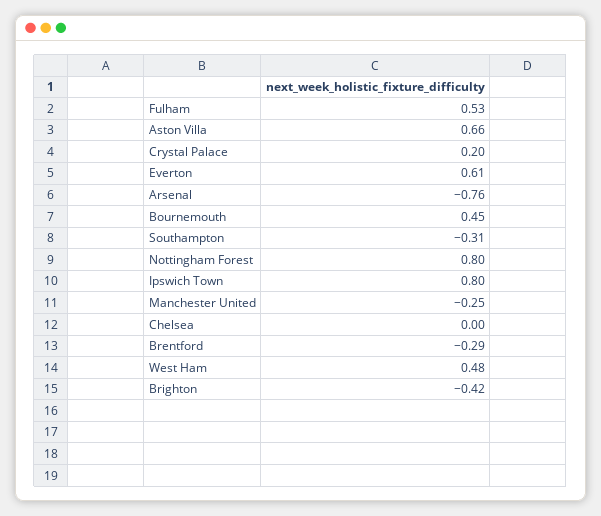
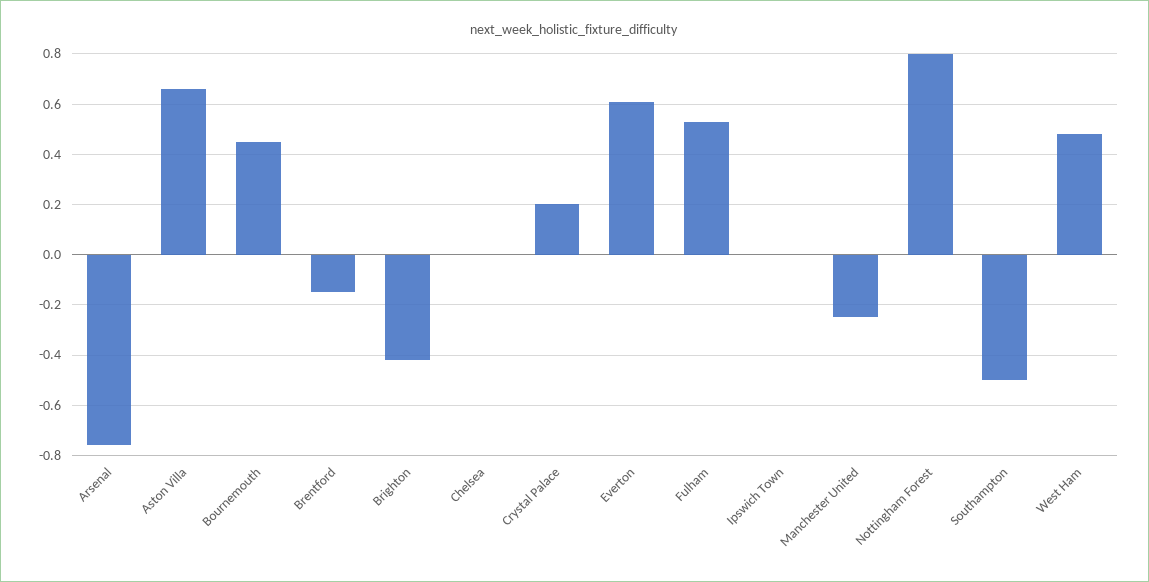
  {
    "Fulham": 0.53,
    "Aston Villa": 0.66,
    "Crystal Palace": 0.2,
    "Everton": 0.61,
    "Arsenal": -0.76,
    "Bournemouth": 0.45,
-   "Southampton": -0.31,
+   "Southampton": -0.5,
    "Nottingham Forest": 0.8,
-   "Ipswich Town": 0.8,
+   "Ipswich Town": 0,
    "Manchester United": -0.25,
    "Chelsea": 0,
-   "Brentford": -0.29,
+   "Brentford": -0.15,
    "West Ham": 0.48,
    "Brighton": -0.42
  }

